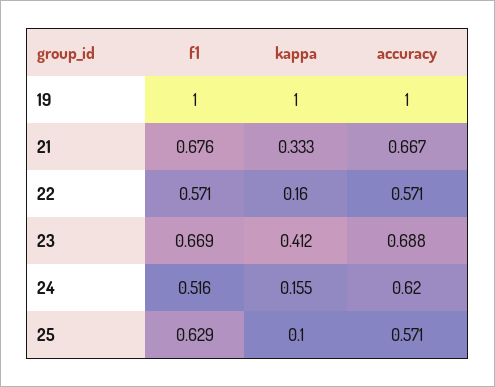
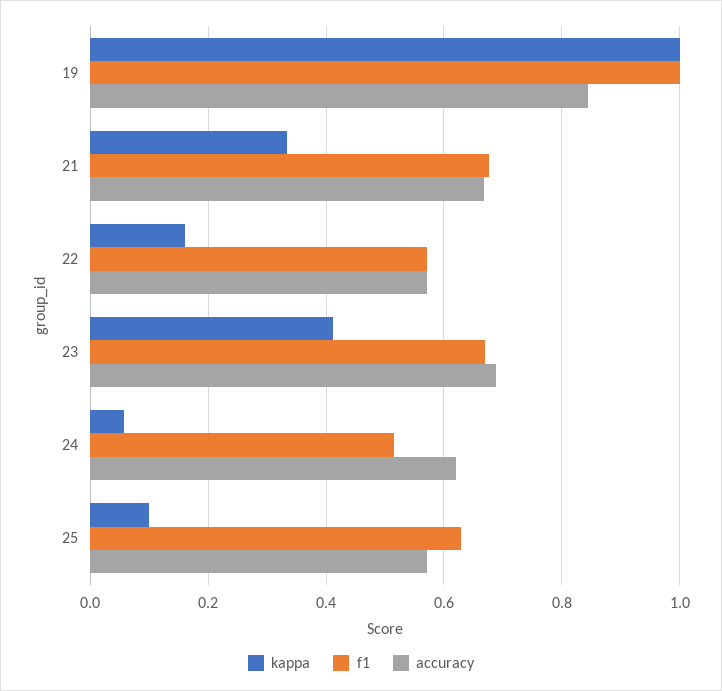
  {
    "f1": {
      "19": 1,
      "21": 0.676,
      "22": 0.571,
      "23": 0.669,
      "24": 0.516,
      "25": 0.629
    },
    "kappa": {
      "19": 1,
      "21": 0.333,
      "22": 0.16,
      "23": 0.412,
-     "24": 0.155,
+     "24": 0.06,
      "25": 0.1
    },
    "accuracy": {
-     "19": 1,
+     "19": 0.84,
      "21": 0.667,
      "22": 0.571,
      "23": 0.688,
      "24": 0.62,
      "25": 0.571
    }
  }

